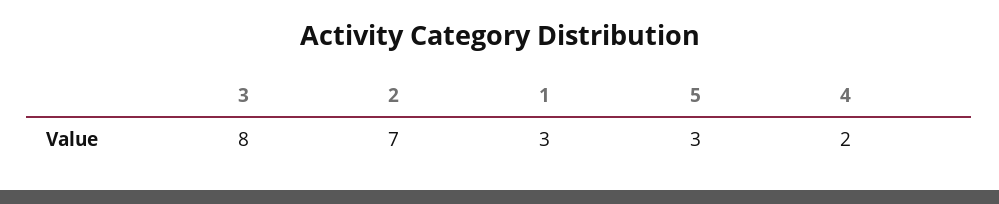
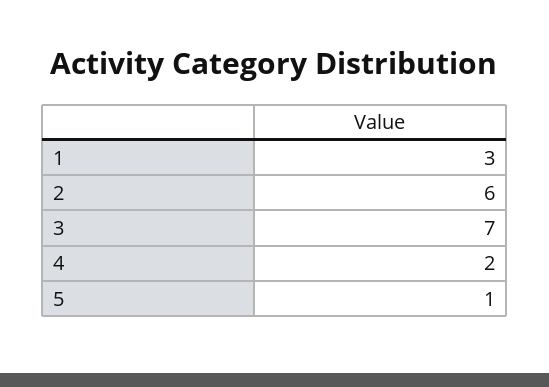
  {
-   "3": 8,
+   "3": 7,
-   "2": 7,
+   "2": 6,
    "1": 3,
-   "5": 3,
+   "5": 1,
    "4": 2
  }

